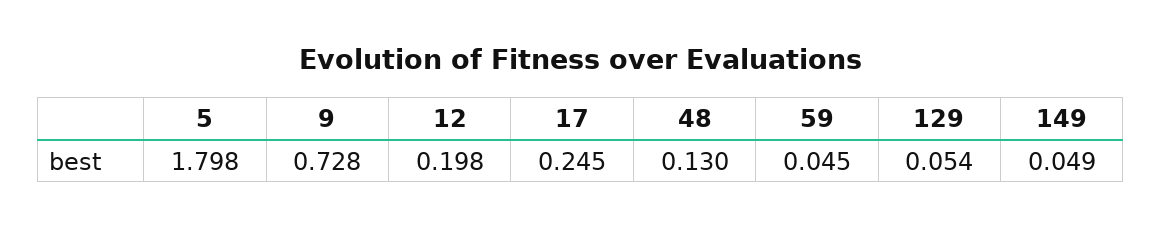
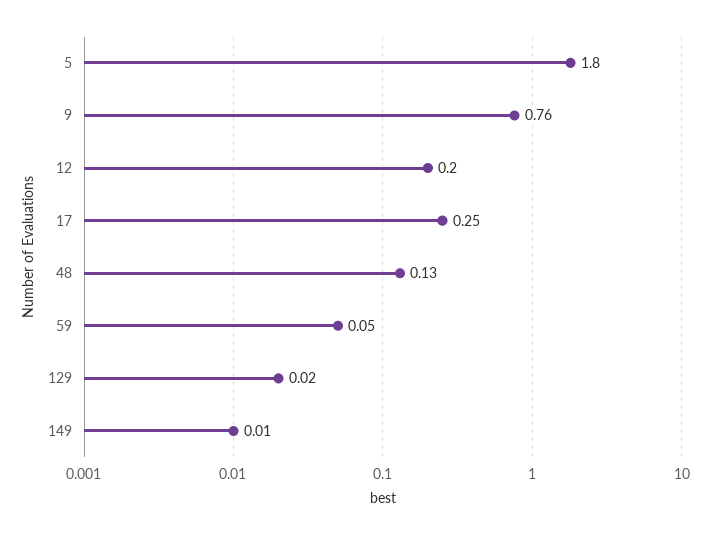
  {
    "5": 1.798,
-   "9": 0.728,
+   "9": 0.76,
    "12": 0.198,
    "17": 0.245,
    "48": 0.13,
    "59": 0.045,
-   "129": 0.054,
+   "129": 0.02,
-   "149": 0.049
+   "149": 0.01
  }

